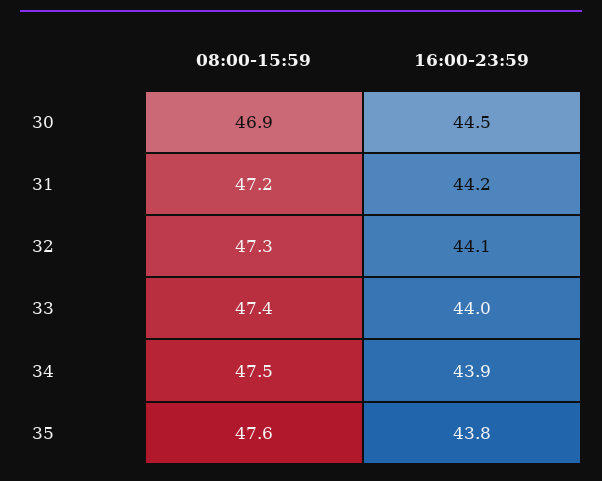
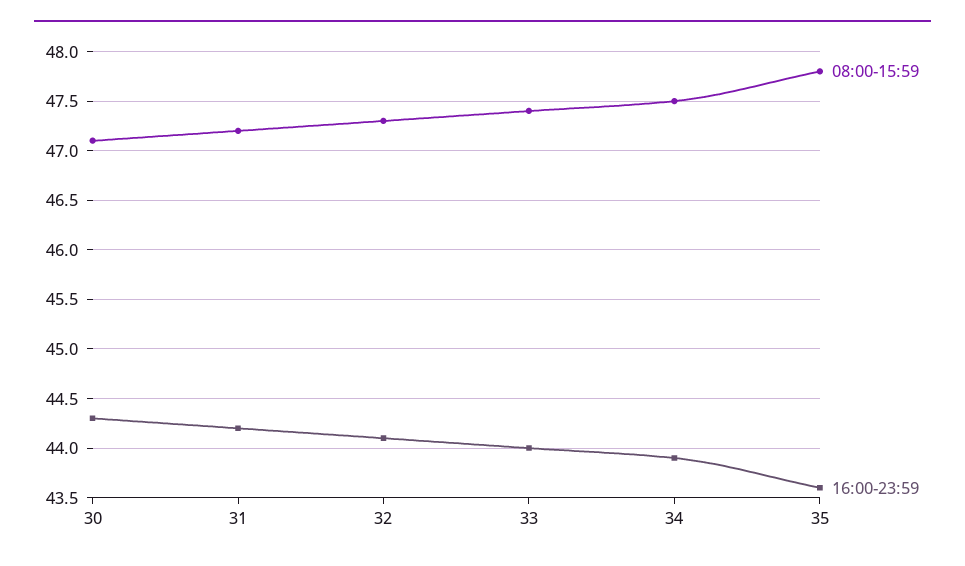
  {
    "08:00-15:59": {
-     "30": 46.9,
+     "30": 47.1,
      "31": 47.2,
      "32": 47.3,
      "33": 47.4,
      "34": 47.5,
-     "35": 47.6
+     "35": 47.8
    },
    "16:00-23:59": {
-     "30": 44.5,
+     "30": 44.3,
      "31": 44.2,
      "32": 44.1,
      "33": 44,
      "34": 43.9,
-     "35": 43.8
+     "35": 43.6
    }
  }

